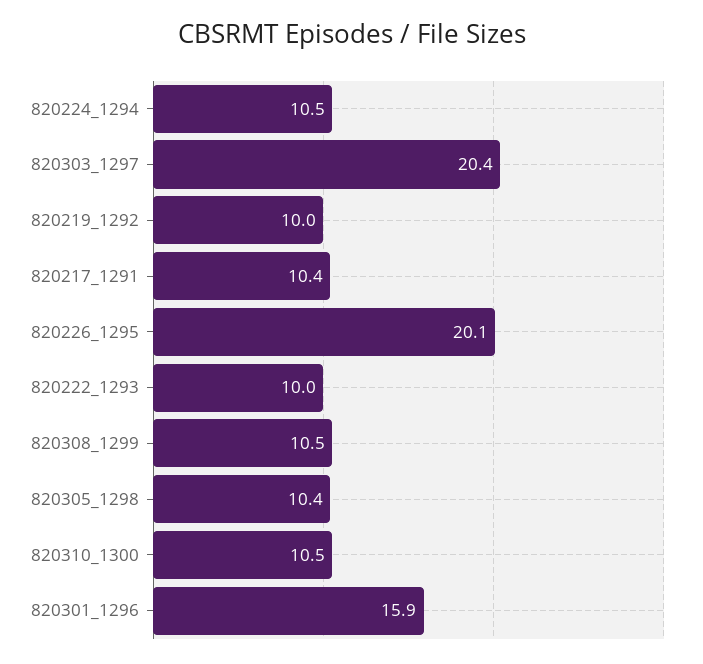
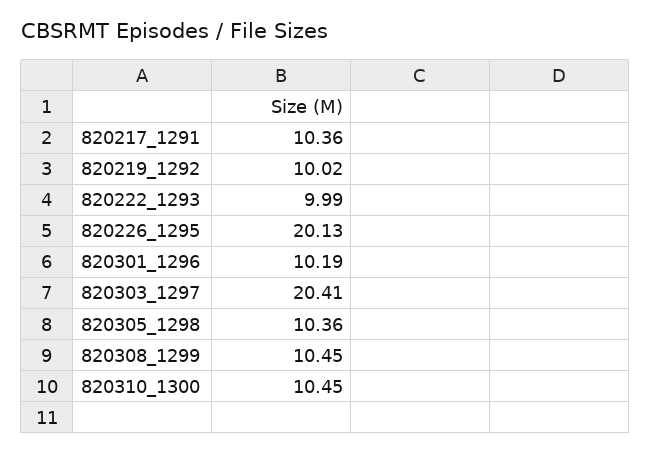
  {
-   "820224_1294": 10.5,
    "820303_1297": 20.41,
    "820219_1292": 10.02,
    "820217_1291": 10.36,
    "820226_1295": 20.13,
    "820222_1293": 9.99,
    "820308_1299": 10.45,
    "820305_1298": 10.36,
    "820310_1300": 10.45,
-   "820301_1296": 15.9
+   "820301_1296": 10.19
  }

